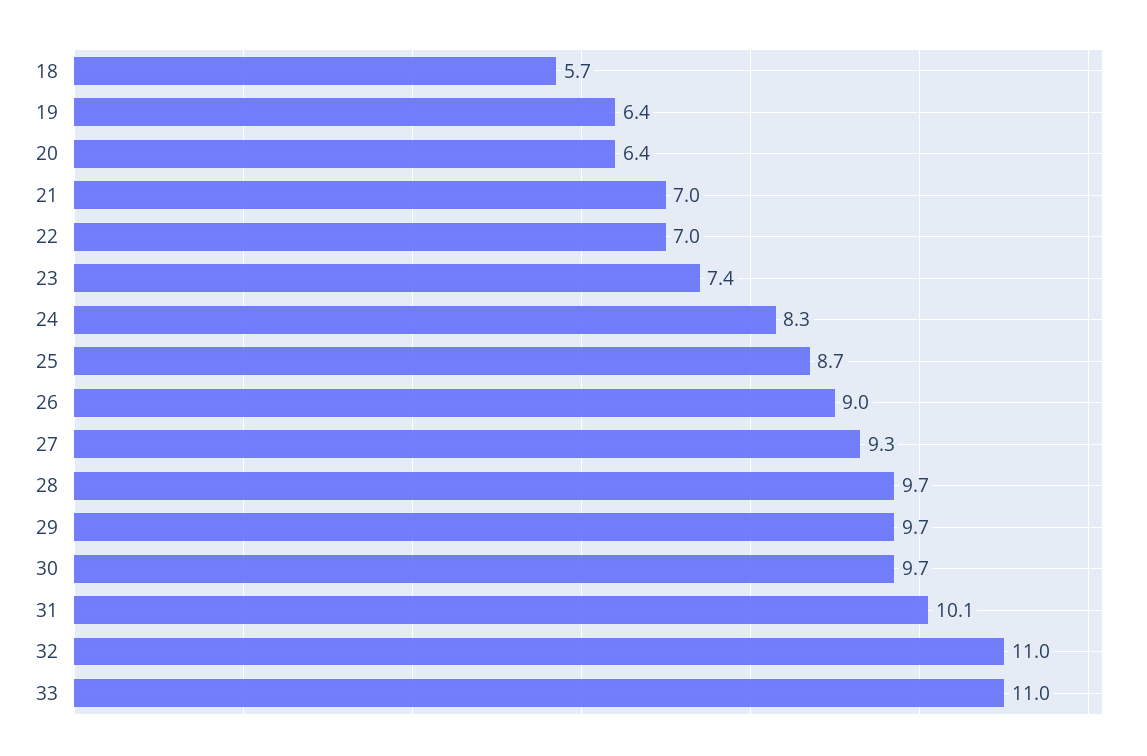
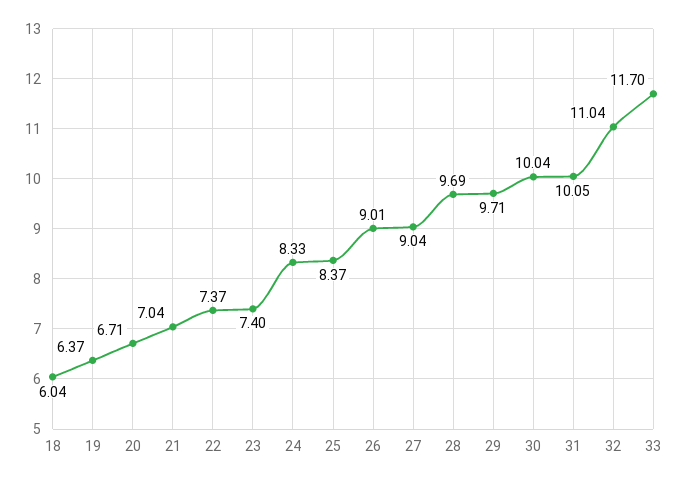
  {
-   "18": 5.7,
+   "18": 6.04,
    "19": 6.37,
-   "20": 6.4,
+   "20": 6.71,
    "21": 7.04,
-   "22": 7,
+   "22": 7.37,
    "23": 7.4,
    "24": 8.33,
-   "25": 8.7,
+   "25": 8.37,
    "26": 9.01,
-   "27": 9.3,
+   "27": 9.04,
    "28": 9.69,
    "29": 9.71,
-   "30": 9.7,
+   "30": 10.04,
    "31": 10.05,
    "32": 11.04,
-   "33": 11
+   "33": 11.7
  }

